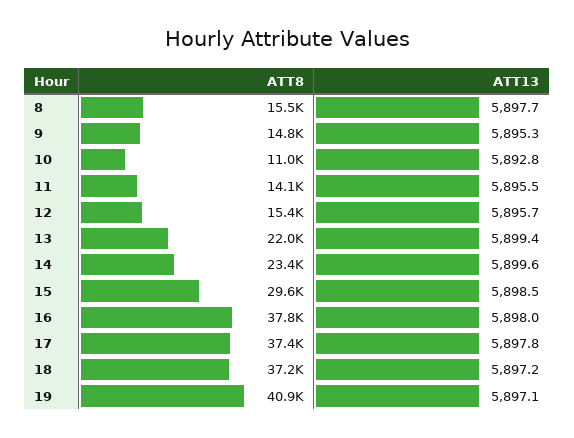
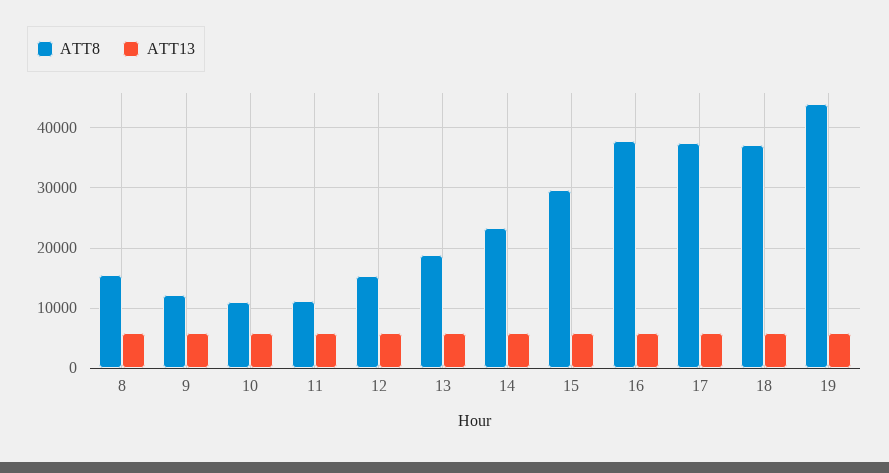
  {
    "ATT8": {
      "8": 15500,
-     "9": 14800,
+     "9": 12000,
      "10": 11000,
-     "11": 14100,
+     "11": 11000,
      "12": 15400,
-     "13": 22000,
+     "13": 19000,
      "14": 23400,
      "15": 29600,
      "16": 37800,
      "17": 37400,
      "18": 37200,
-     "19": 40900
+     "19": 44000
    },
    "ATT13": {
      "8": 5897.7,
      "9": 5895.3,
      "10": 5892.8,
      "11": 5895.5,
      "12": 5895.7,
      "13": 5899.4,
      "14": 5899.6,
      "15": 5898.5,
      "16": 5898,
      "17": 5897.8,
      "18": 5897.2,
      "19": 5897.1
    }
  }

